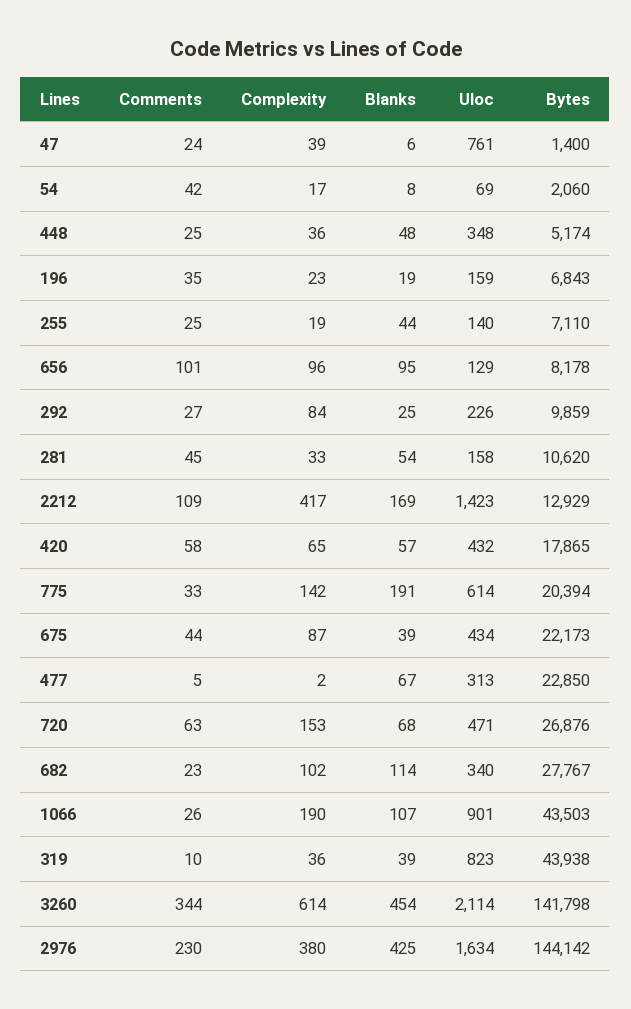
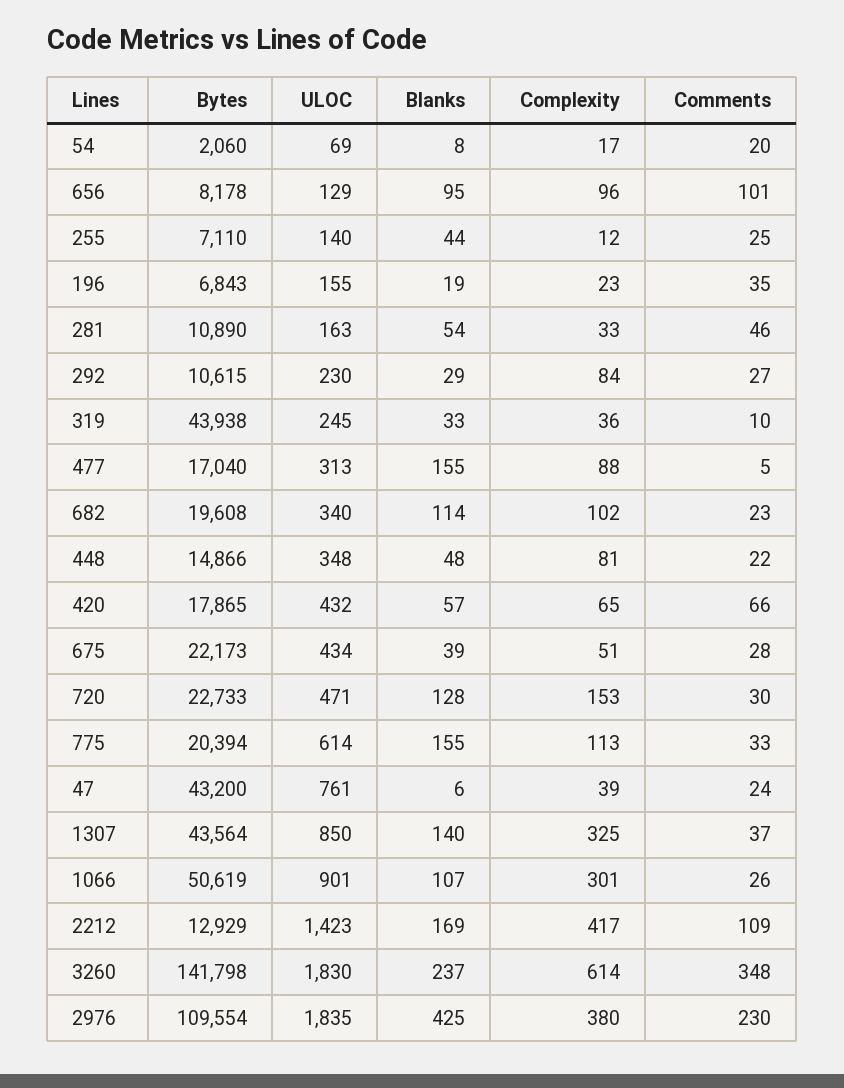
  {
    "Comments": {
      "47": 24,
-     "54": 42,
+     "54": 20,
-     "448": 25,
+     "448": 22,
      "196": 35,
      "255": 25,
      "656": 101,
      "292": 27,
-     "281": 45,
+     "281": 46,
      "2212": 109,
-     "420": 58,
+     "420": 66,
      "775": 33,
-     "675": 44,
+     "675": 28,
      "477": 5,
-     "720": 63,
+     "720": 30,
      "682": 23,
      "1066": 26,
      "319": 10,
-     "3260": 344,
+     "3260": 348,
-     "2976": 230
+     "2976": 230,
+     "1307": 37
    },
    "Complexity": {
      "47": 39,
      "54": 17,
-     "448": 36,
+     "448": 81,
      "196": 23,
-     "255": 19,
+     "255": 12,
      "656": 96,
      "292": 84,
      "281": 33,
      "2212": 417,
      "420": 65,
-     "775": 142,
+     "775": 113,
-     "675": 87,
+     "675": 51,
-     "477": 2,
+     "477": 88,
      "720": 153,
      "682": 102,
-     "1066": 190,
+     "1066": 301,
      "319": 36,
      "3260": 614,
-     "2976": 380
+     "2976": 380,
+     "1307": 325
    },
    "Blanks": {
      "47": 6,
      "54": 8,
      "448": 48,
      "196": 19,
      "255": 44,
      "656": 95,
-     "292": 25,
+     "292": 29,
      "281": 54,
      "2212": 169,
      "420": 57,
-     "775": 191,
+     "775": 155,
      "675": 39,
-     "477": 67,
+     "477": 155,
-     "720": 68,
+     "720": 128,
      "682": 114,
      "1066": 107,
-     "319": 39,
+     "319": 33,
-     "3260": 454,
+     "3260": 237,
-     "2976": 425
+     "2976": 425,
+     "1307": 140
    },
    "Uloc": {
      "47": 761,
      "54": 69,
      "448": 348,
-     "196": 159,
+     "196": 155,
      "255": 140,
      "656": 129,
-     "292": 226,
+     "292": 230,
-     "281": 158,
+     "281": 163,
      "2212": 1423,
      "420": 432,
      "775": 614,
      "675": 434,
      "477": 313,
      "720": 471,
      "682": 340,
      "1066": 901,
-     "319": 823,
+     "319": 245,
-     "3260": 2114,
+     "3260": 1830,
-     "2976": 1634
+     "2976": 1835,
+     "1307": 850
    },
    "Bytes": {
-     "47": 1400,
+     "47": 43200,
      "54": 2060,
-     "448": 5174,
+     "448": 14866,
      "196": 6843,
      "255": 7110,
      "656": 8178,
-     "292": 9859,
+     "292": 10615,
-     "281": 10620,
+     "281": 10890,
      "2212": 12929,
      "420": 17865,
      "775": 20394,
      "675": 22173,
-     "477": 22850,
+     "477": 17040,
-     "720": 26876,
+     "720": 22733,
-     "682": 27767,
+     "682": 19608,
-     "1066": 43503,
+     "1066": 50619,
      "319": 43938,
      "3260": 141798,
-     "2976": 144142
+     "2976": 109554,
+     "1307": 43564
    }
  }

